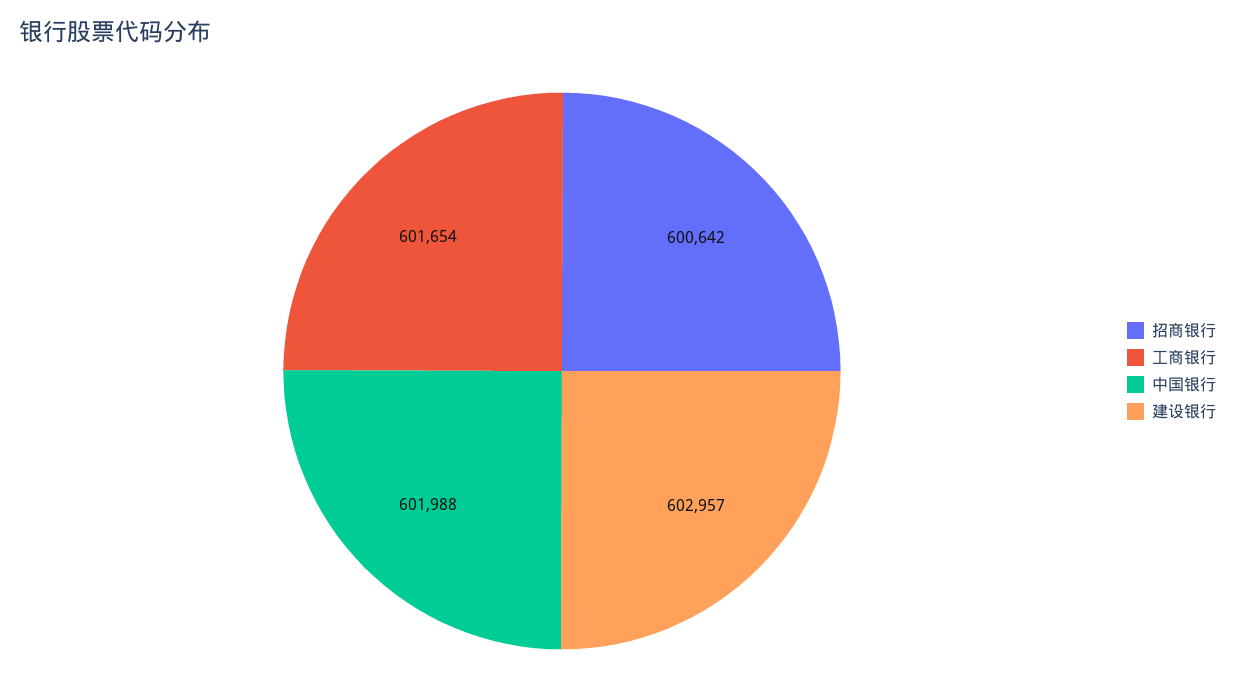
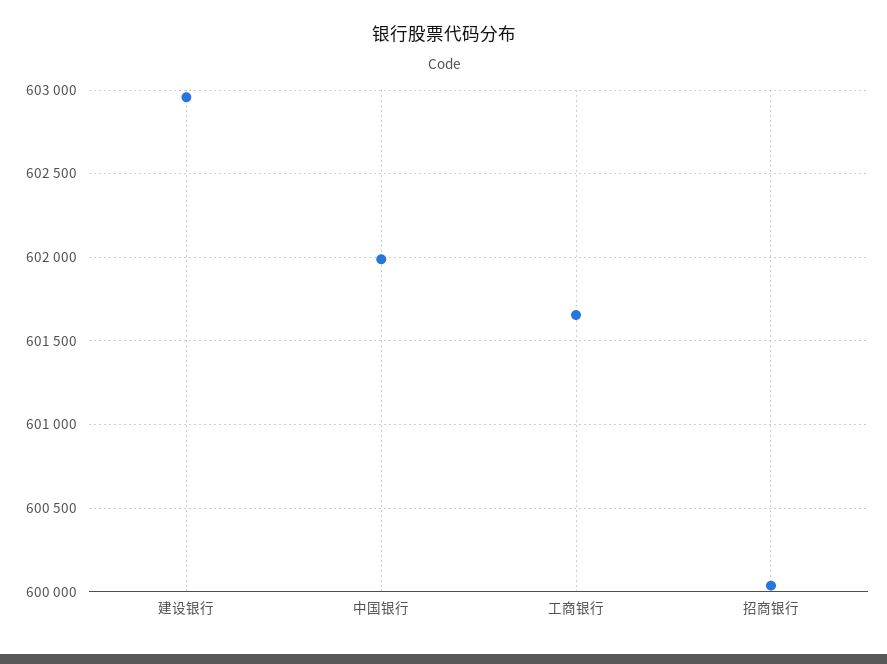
  {
-   "招商银行": 600642,
+   "招商银行": 600050,
    "工商银行": 601654,
    "中国银行": 601988,
    "建设银行": 602957
  }

